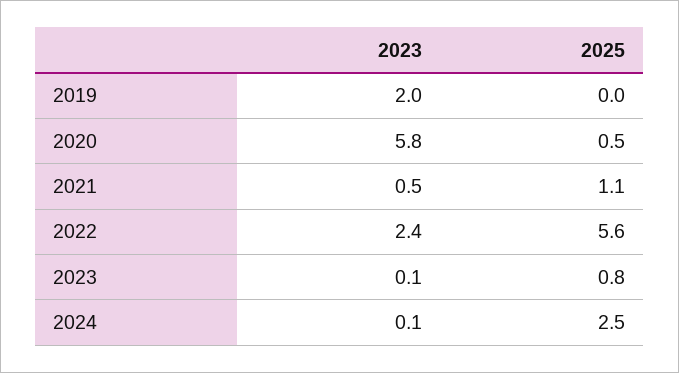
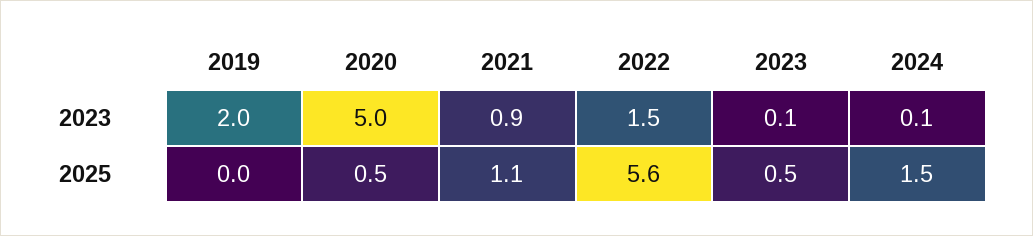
  {
    "2023": {
      "2019": 2,
-     "2020": 5.8,
+     "2020": 5,
-     "2021": 0.5,
+     "2021": 0.9,
-     "2022": 2.4,
+     "2022": 1.5,
      "2023": 0.1,
      "2024": 0.1
    },
    "2025": {
      "2019": 0,
      "2020": 0.5,
      "2021": 1.1,
      "2022": 5.6,
-     "2023": 0.8,
+     "2023": 0.5,
-     "2024": 2.5
+     "2024": 1.5
    }
  }

